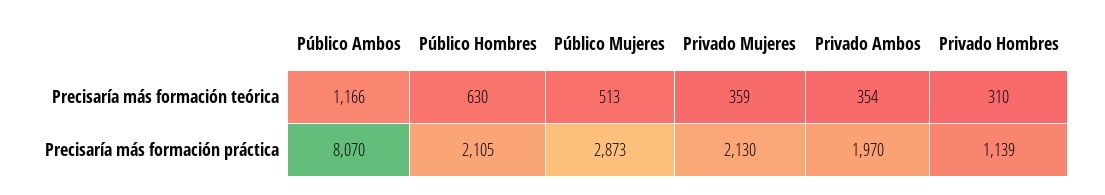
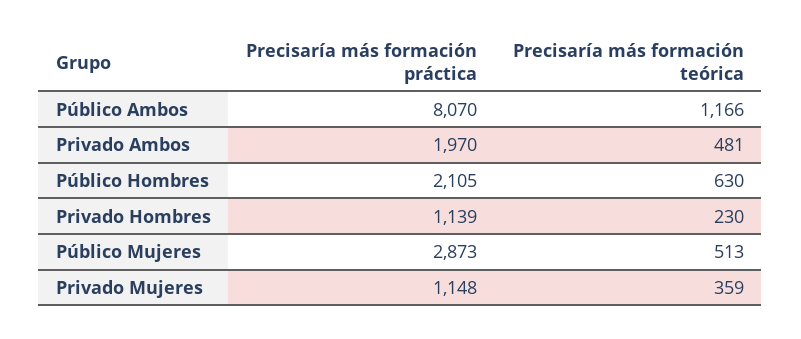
  {
    "Público Ambos": {
      "Precisaría más formación teórica": 1166,
      "Precisaría más formación práctica": 8070
    },
    "Público Hombres": {
      "Precisaría más formación teórica": 630,
      "Precisaría más formación práctica": 2105
    },
    "Público Mujeres": {
      "Precisaría más formación teórica": 513,
      "Precisaría más formación práctica": 2873
    },
    "Privado Mujeres": {
      "Precisaría más formación teórica": 359,
-     "Precisaría más formación práctica": 2130
+     "Precisaría más formación práctica": 1148
    },
    "Privado Ambos": {
-     "Precisaría más formación teórica": 354,
+     "Precisaría más formación teórica": 481,
      "Precisaría más formación práctica": 1970
    },
    "Privado Hombres": {
-     "Precisaría más formación teórica": 310,
+     "Precisaría más formación teórica": 230,
      "Precisaría más formación práctica": 1139
    }
  }

